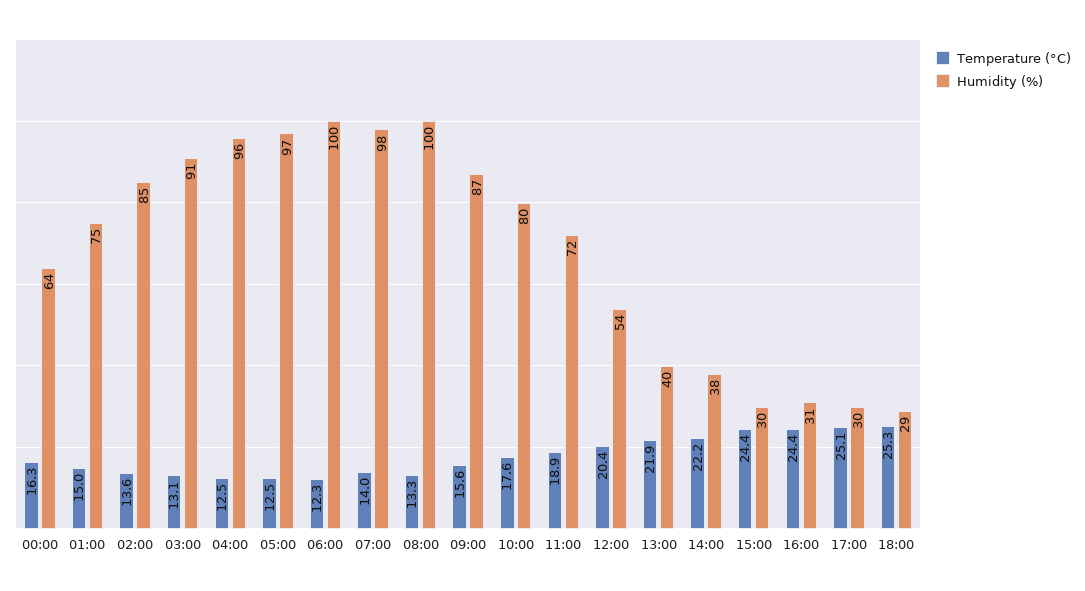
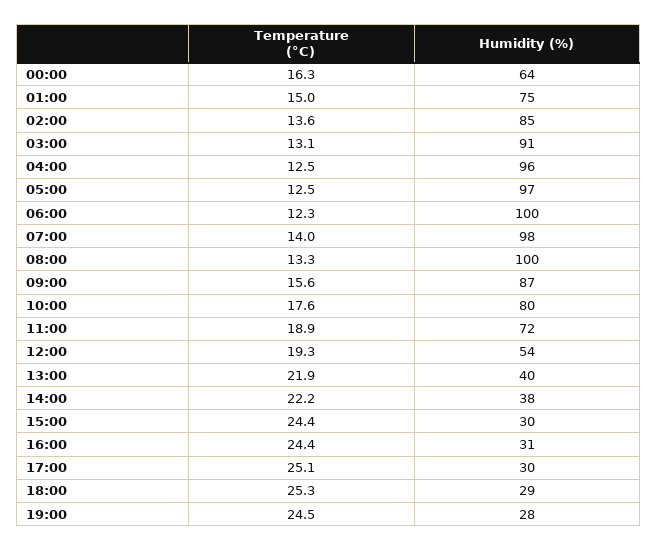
  {
    "Temperature (°C)": {
      "00:00": 16.3,
      "01:00": 15,
      "02:00": 13.6,
      "03:00": 13.1,
      "04:00": 12.5,
      "05:00": 12.5,
      "06:00": 12.3,
      "07:00": 14,
      "08:00": 13.3,
      "09:00": 15.6,
      "10:00": 17.6,
      "11:00": 18.9,
-     "12:00": 20.4,
+     "12:00": 19.3,
      "13:00": 21.9,
      "14:00": 22.2,
      "15:00": 24.4,
      "16:00": 24.4,
      "17:00": 25.1,
-     "18:00": 25.3
+     "18:00": 25.3,
+     "19:00": 24.5
    },
    "Humidity (%)": {
      "00:00": 64,
      "01:00": 75,
      "02:00": 85,
      "03:00": 91,
      "04:00": 96,
      "05:00": 97,
      "06:00": 100,
      "07:00": 98,
      "08:00": 100,
      "09:00": 87,
      "10:00": 80,
      "11:00": 72,
      "12:00": 54,
      "13:00": 40,
      "14:00": 38,
      "15:00": 30,
      "16:00": 31,
      "17:00": 30,
-     "18:00": 29
+     "18:00": 29,
+     "19:00": 28
    }
  }

